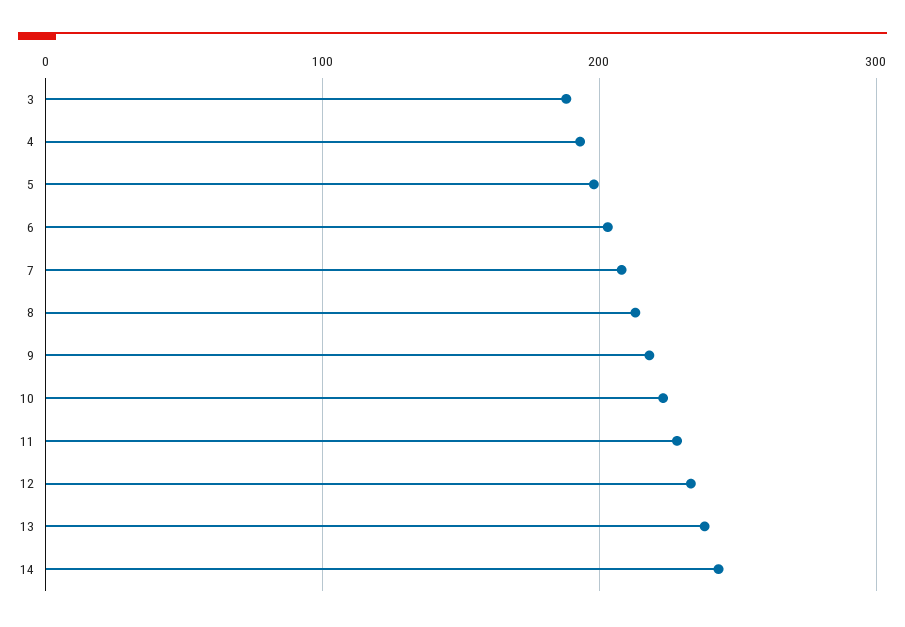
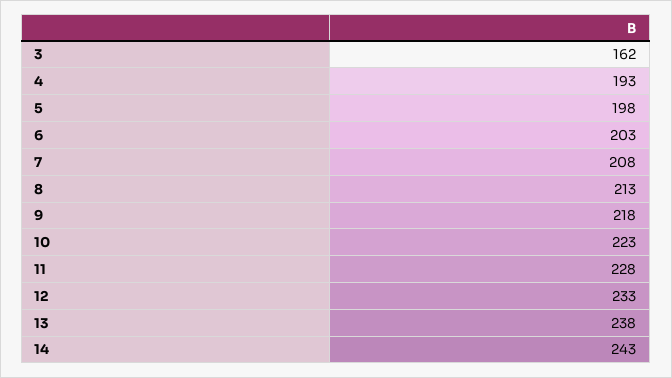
  {
-   "3": 190,
+   "3": 162,
    "4": 193,
    "5": 198,
    "6": 203,
    "7": 208,
    "8": 213,
    "9": 218,
    "10": 223,
    "11": 228,
    "12": 233,
    "13": 238,
    "14": 243
  }

